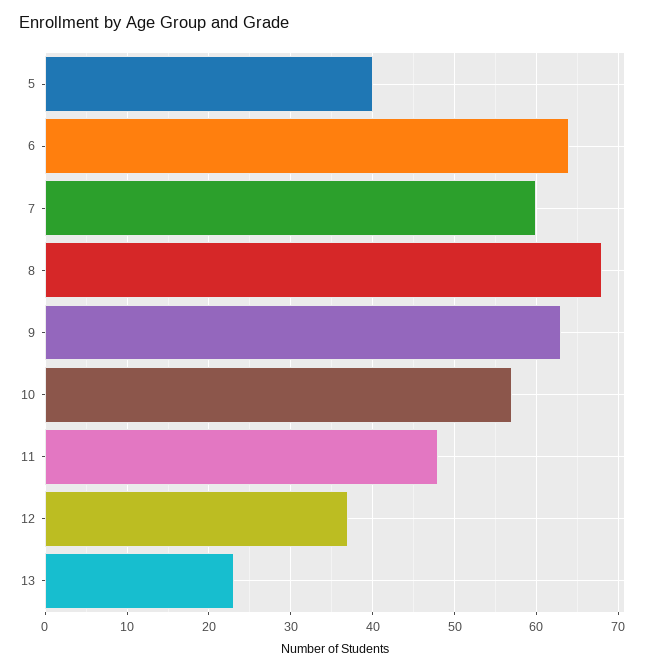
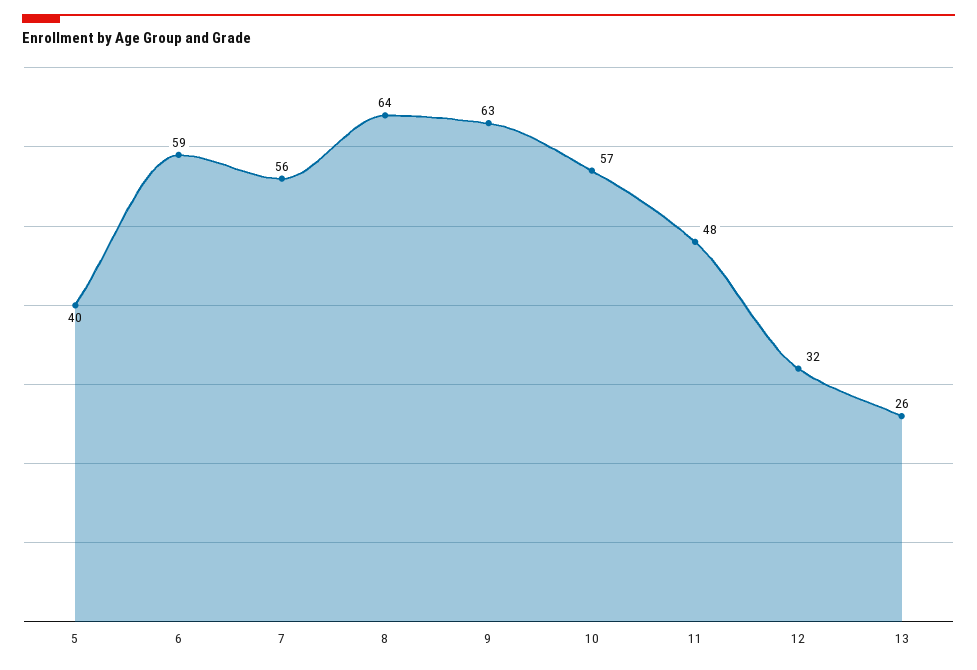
  {
    "5": 40,
-   "6": 64,
+   "6": 59,
-   "7": 60,
+   "7": 56,
-   "8": 68,
+   "8": 64,
    "9": 63,
    "10": 57,
    "11": 48,
-   "12": 37,
+   "12": 32,
-   "13": 23
+   "13": 26
  }

